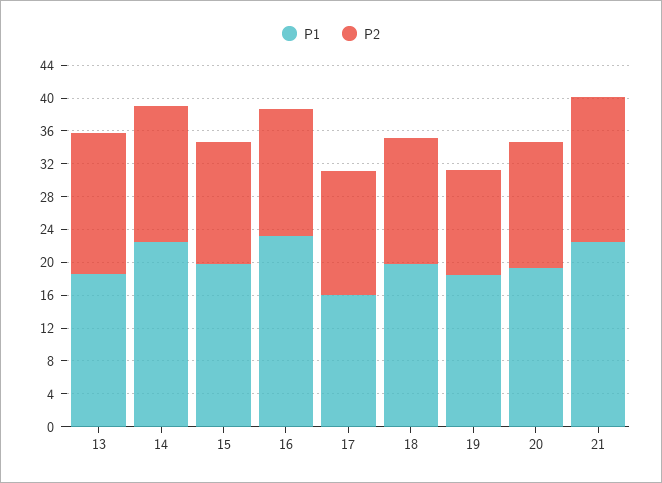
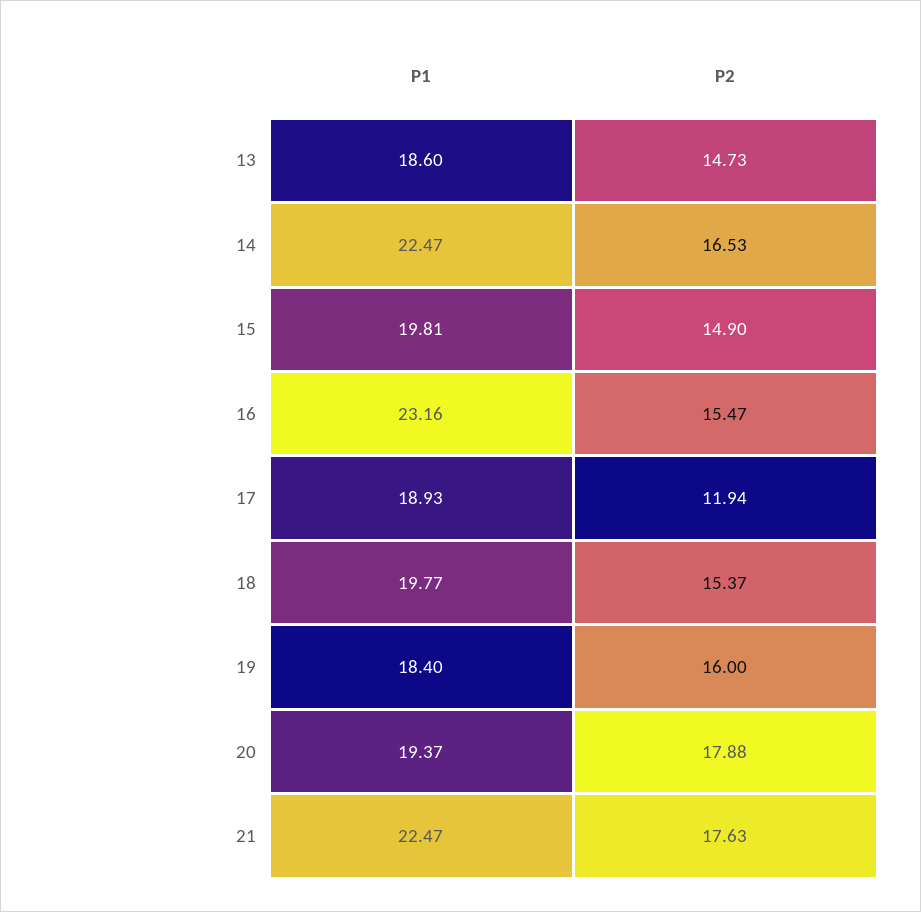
  {
    "P1": {
      "13": 18.6,
      "14": 22.47,
      "15": 19.81,
      "16": 23.16,
-     "17": 16,
+     "17": 18.93,
      "18": 19.77,
      "19": 18.4,
      "20": 19.37,
      "21": 22.47
    },
    "P2": {
-     "13": 17,
+     "13": 14.73,
      "14": 16.53,
      "15": 14.9,
      "16": 15.47,
-     "17": 15,
+     "17": 11.94,
      "18": 15.37,
-     "19": 13,
+     "19": 16,
-     "20": 15,
+     "20": 17.88,
      "21": 17.63
    }
  }

